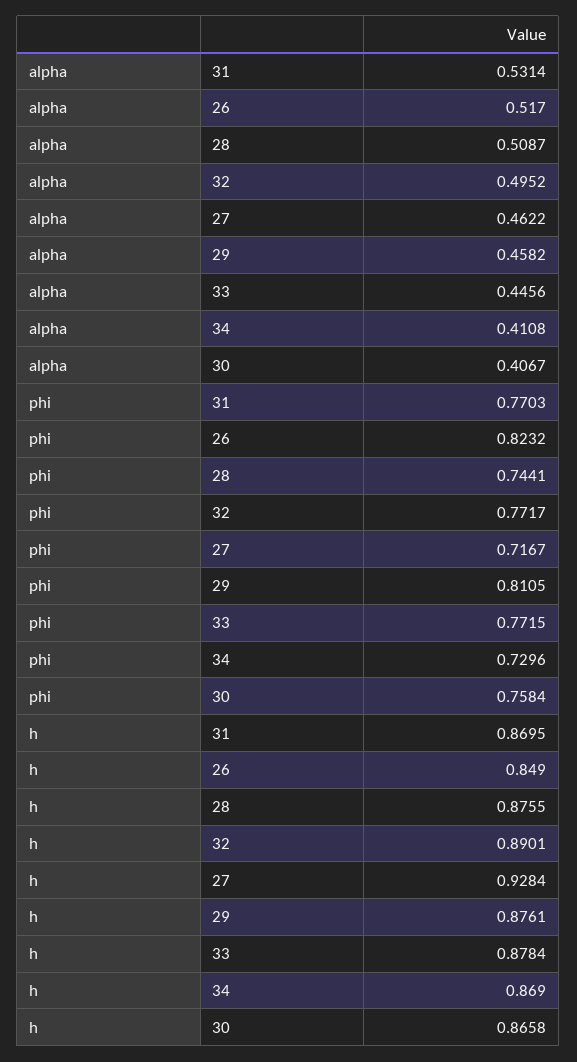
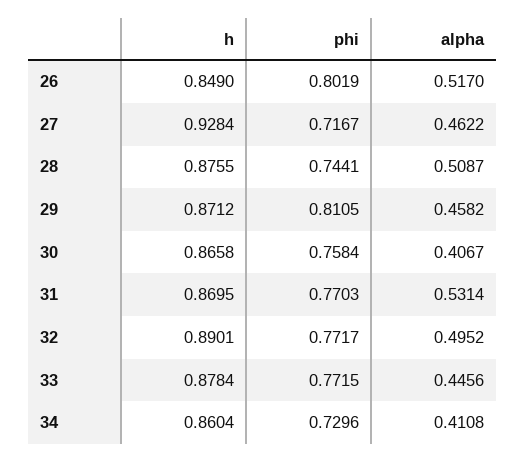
  {
    "alpha": {
      "31": 0.5314,
      "26": 0.517,
      "28": 0.5087,
      "32": 0.4952,
      "27": 0.4622,
      "29": 0.4582,
      "33": 0.4456,
      "34": 0.4108,
      "30": 0.4067
    },
    "phi": {
      "31": 0.7703,
-     "26": 0.8232,
+     "26": 0.8019,
      "28": 0.7441,
      "32": 0.7717,
      "27": 0.7167,
      "29": 0.8105,
      "33": 0.7715,
      "34": 0.7296,
      "30": 0.7584
    },
    "h": {
      "31": 0.8695,
      "26": 0.849,
      "28": 0.8755,
      "32": 0.8901,
      "27": 0.9284,
-     "29": 0.8761,
+     "29": 0.8712,
      "33": 0.8784,
-     "34": 0.869,
+     "34": 0.8604,
      "30": 0.8658
    }
  }

